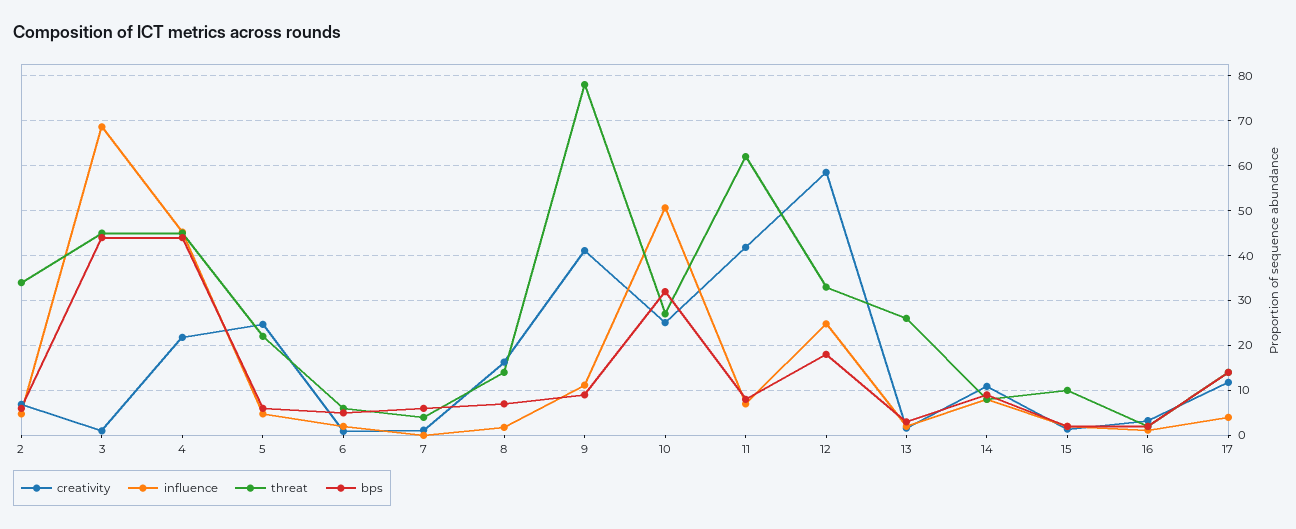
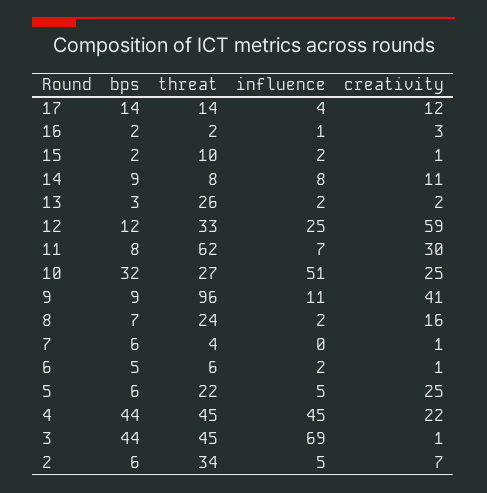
  {
    "creativity": {
      "2": 7,
      "3": 1,
      "4": 22,
      "5": 25,
      "6": 1,
      "7": 1,
      "8": 16,
      "9": 41,
      "10": 25,
-     "11": 42,
+     "11": 30,
      "12": 59,
      "13": 2,
      "14": 11,
      "15": 1,
      "16": 3,
      "17": 12
    },
    "influence": {
      "2": 5,
      "3": 69,
      "4": 45,
      "5": 5,
      "6": 2,
      "7": 0,
      "8": 2,
      "9": 11,
      "10": 51,
      "11": 7,
      "12": 25,
      "13": 2,
      "14": 8,
      "15": 2,
      "16": 1,
      "17": 4
    },
    "threat": {
      "2": 34,
      "3": 45,
      "4": 45,
      "5": 22,
      "6": 6,
      "7": 4,
-     "8": 14,
+     "8": 24,
-     "9": 78,
+     "9": 96,
      "10": 27,
      "11": 62,
      "12": 33,
      "13": 26,
      "14": 8,
      "15": 10,
      "16": 2,
      "17": 14
    },
    "bps": {
      "2": 6,
      "3": 44,
      "4": 44,
      "5": 6,
      "6": 5,
      "7": 6,
      "8": 7,
      "9": 9,
      "10": 32,
      "11": 8,
-     "12": 18,
+     "12": 12,
      "13": 3,
      "14": 9,
      "15": 2,
      "16": 2,
      "17": 14
    }
  }

